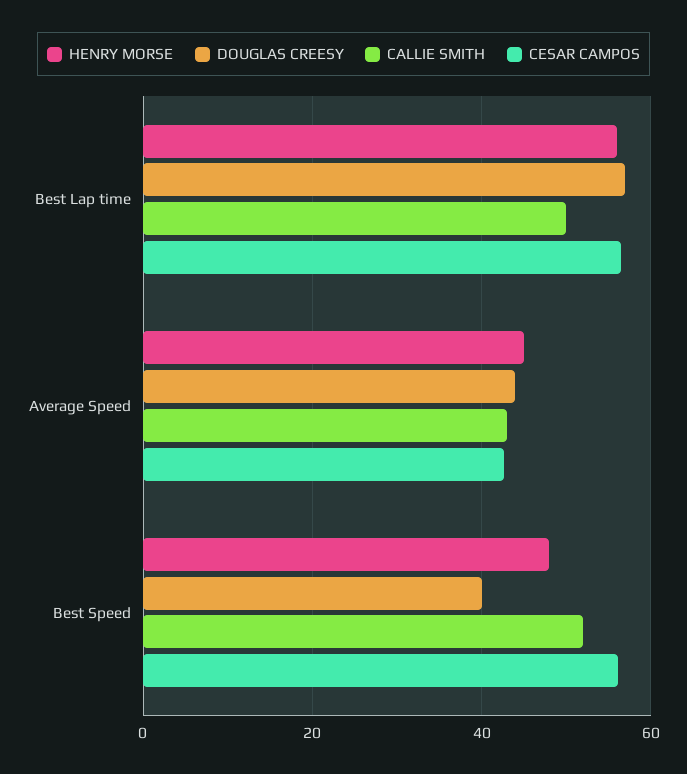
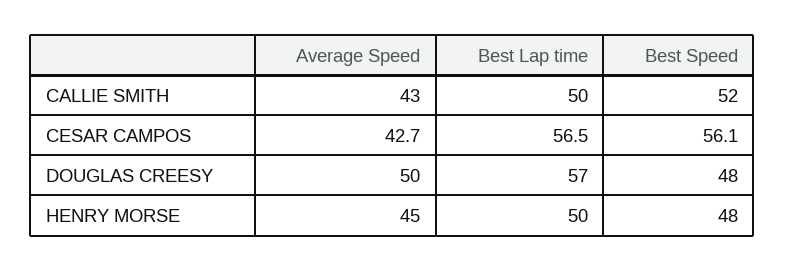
  {
    "HENRY MORSE": {
-     "Best Lap time": 56,
+     "Best Lap time": 50,
      "Average Speed": 45,
      "Best Speed": 48
    },
    "DOUGLAS CREESY": {
      "Best Lap time": 57,
-     "Average Speed": 44,
+     "Average Speed": 50,
-     "Best Speed": 40
+     "Best Speed": 48
    },
    "CALLIE SMITH": {
      "Best Lap time": 50,
      "Average Speed": 43,
      "Best Speed": 52
    },
    "CESAR CAMPOS": {
      "Best Lap time": 56.5,
      "Average Speed": 42.7,
      "Best Speed": 56.1
    }
  }

